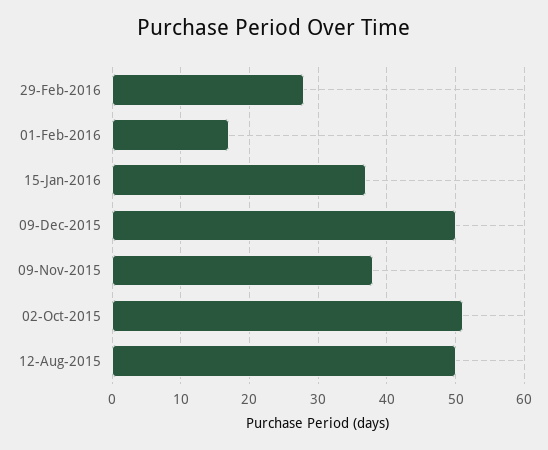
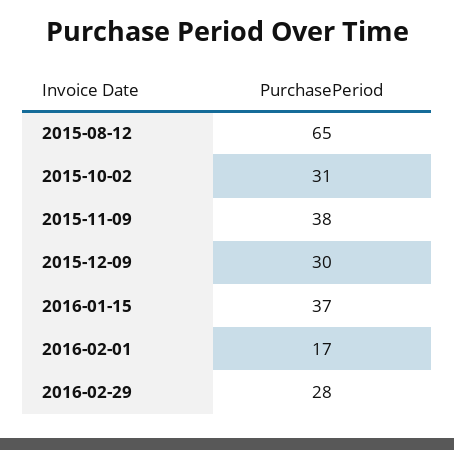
  {
    "29-Feb-2016": 28,
    "01-Feb-2016": 17,
    "15-Jan-2016": 37,
-   "09-Dec-2015": 50,
+   "09-Dec-2015": 30,
    "09-Nov-2015": 38,
-   "02-Oct-2015": 51,
+   "02-Oct-2015": 31,
-   "12-Aug-2015": 50
+   "12-Aug-2015": 65
  }

